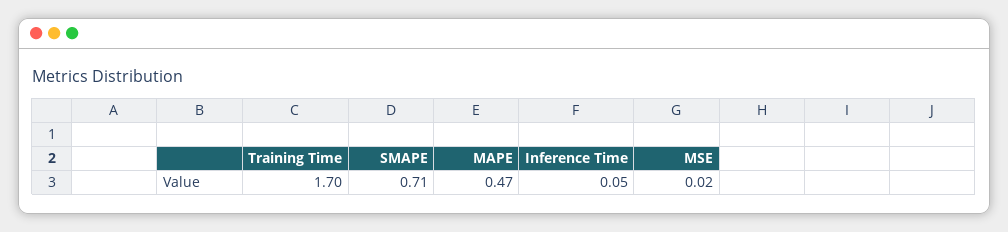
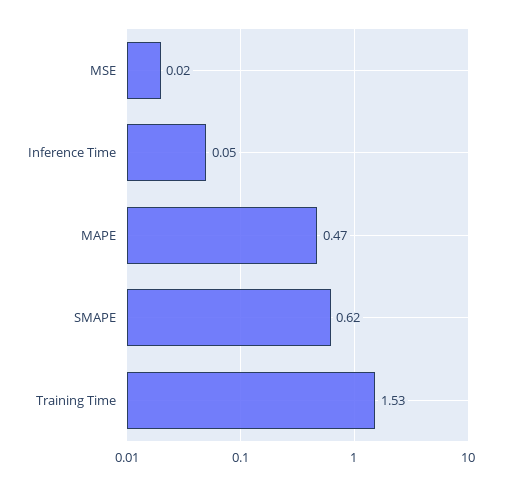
  {
-   "Training Time": 1.7,
+   "Training Time": 1.53,
-   "SMAPE": 0.71,
+   "SMAPE": 0.62,
    "MAPE": 0.47,
    "Inference Time": 0.05,
    "MSE": 0.02
  }

